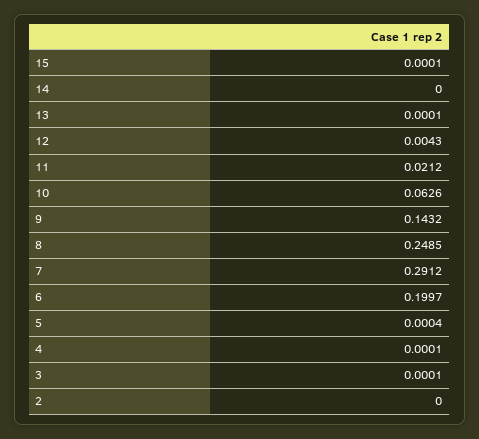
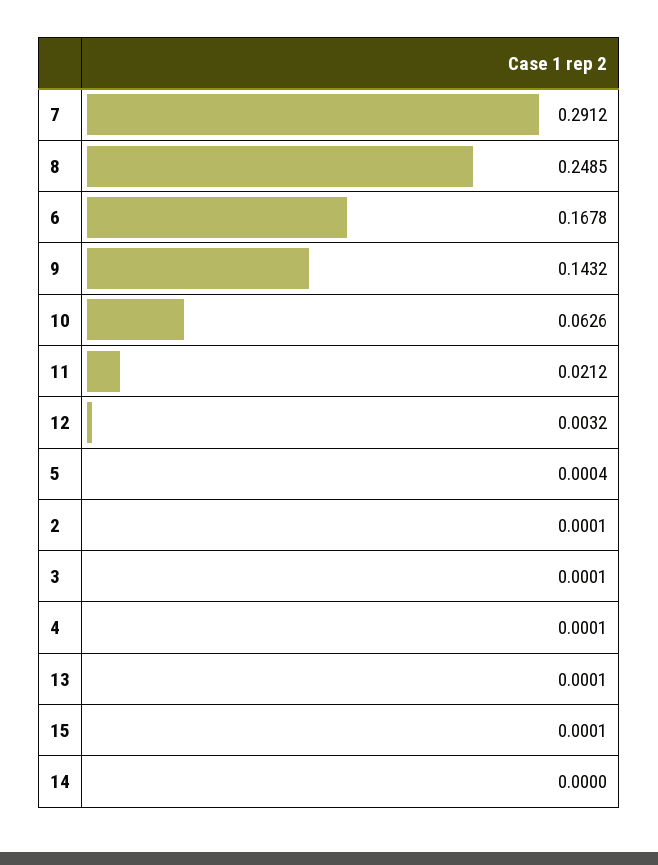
  {
    "15": 0.0001,
    "14": 0,
    "13": 0.0001,
-   "12": 0.0043,
+   "12": 0.0032,
    "11": 0.0212,
    "10": 0.0626,
    "9": 0.1432,
    "8": 0.2485,
    "7": 0.2912,
-   "6": 0.1997,
+   "6": 0.1678,
    "5": 0.0004,
    "4": 0.0001,
    "3": 0.0001,
-   "2": 0
+   "2": 0.0001
  }

